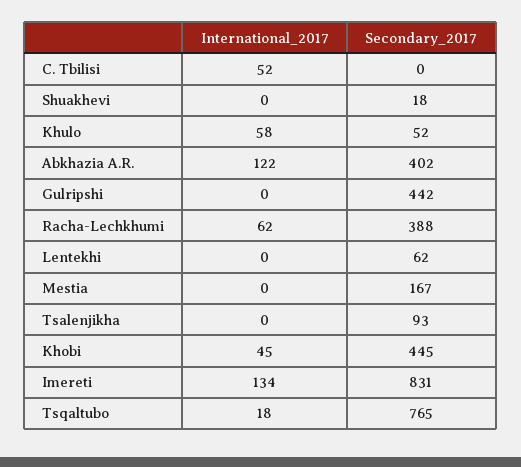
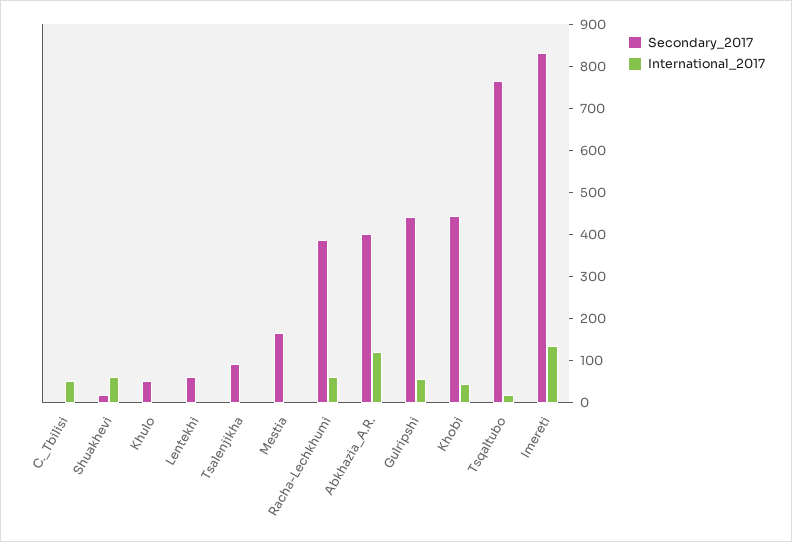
  {
    "International_2017": {
      "C. Tbilisi": 52,
-     "Shuakhevi": 0,
+     "Shuakhevi": 60,
-     "Khulo": 58,
+     "Khulo": 0,
      "Abkhazia A.R.": 122,
-     "Gulripshi": 0,
+     "Gulripshi": 60,
      "Racha-Lechkhumi": 62,
      "Lentekhi": 0,
      "Mestia": 0,
      "Tsalenjikha": 0,
      "Khobi": 45,
      "Imereti": 134,
      "Tsqaltubo": 18
    },
    "Secondary_2017": {
      "C. Tbilisi": 0,
      "Shuakhevi": 18,
      "Khulo": 52,
      "Abkhazia A.R.": 402,
      "Gulripshi": 442,
      "Racha-Lechkhumi": 388,
      "Lentekhi": 62,
      "Mestia": 167,
      "Tsalenjikha": 93,
      "Khobi": 445,
      "Imereti": 831,
      "Tsqaltubo": 765
    }
  }

